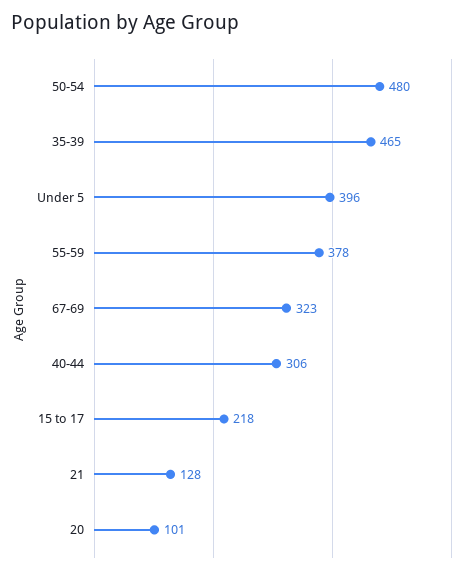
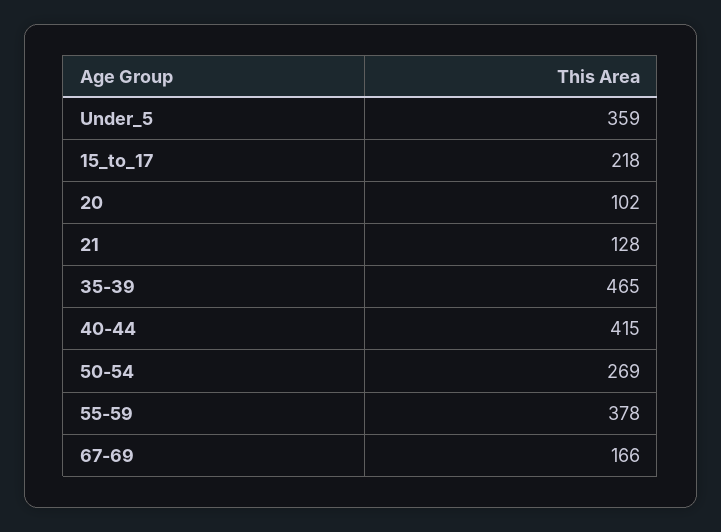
  {
-   "50-54": 480,
+   "50-54": 269,
    "35-39": 465,
-   "Under 5": 396,
+   "Under 5": 359,
    "55-59": 378,
-   "67-69": 323,
+   "67-69": 166,
-   "40-44": 306,
+   "40-44": 415,
    "15 to 17": 218,
    "21": 128,
-   "20": 101
+   "20": 102
  }

